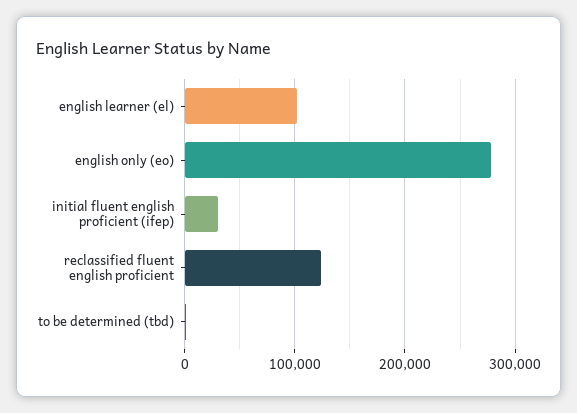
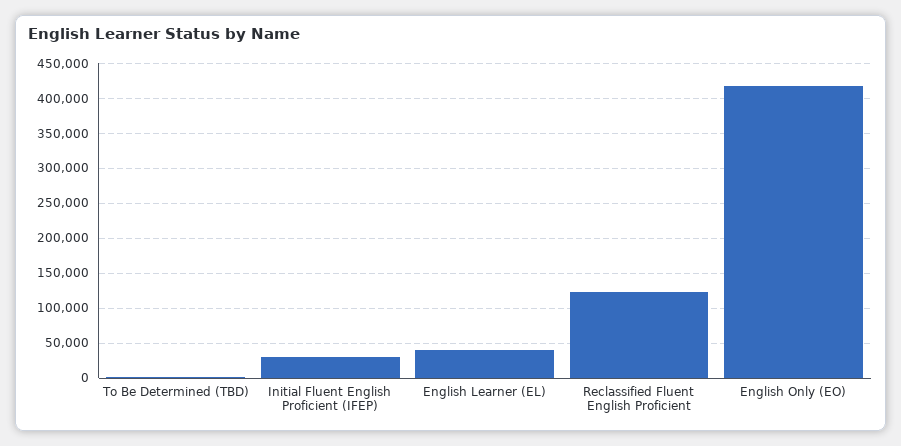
  {
-   "english learner (el)": 100000,
+   "english learner (el)": 40000,
-   "english only (eo)": 280000,
+   "english only (eo)": 420000,
    "initial fluent english proficient (ifep)": 30000,
    "reclassified fluent english proficient": 120000,
    "to be determined (tbd)": 0
  }

